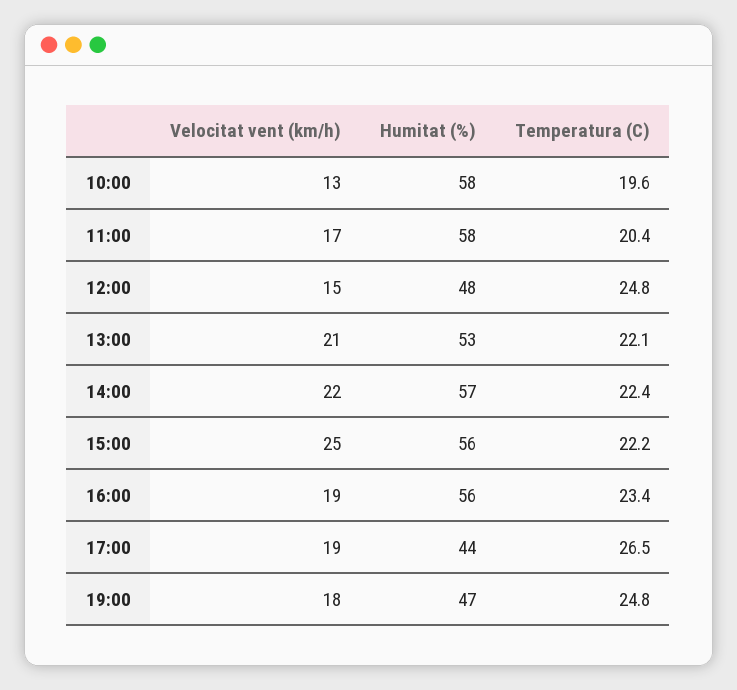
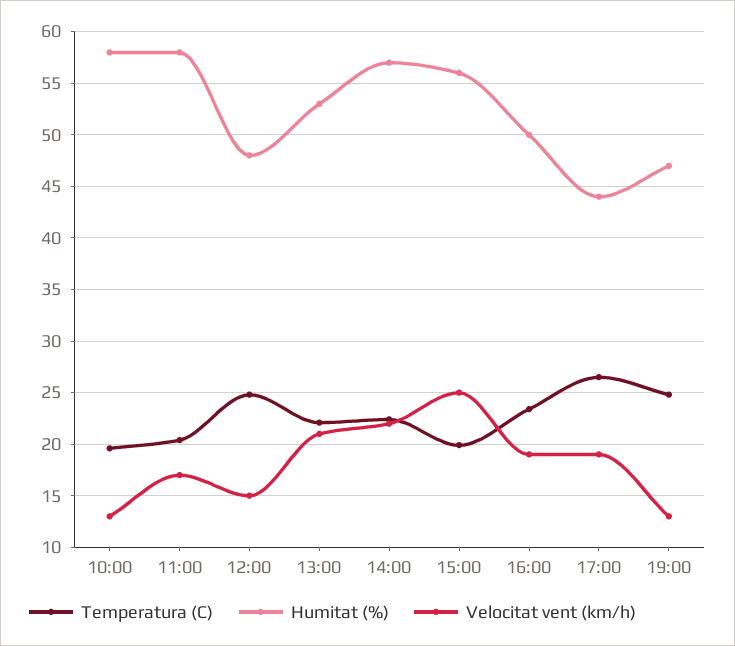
  {
    "Velocitat vent (km/h)": {
      "10:00": 13,
      "11:00": 17,
      "12:00": 15,
      "13:00": 21,
      "14:00": 22,
      "15:00": 25,
      "16:00": 19,
      "17:00": 19,
-     "19:00": 18
+     "19:00": 13
    },
    "Humitat (%)": {
      "10:00": 58,
      "11:00": 58,
      "12:00": 48,
      "13:00": 53,
      "14:00": 57,
      "15:00": 56,
-     "16:00": 56,
+     "16:00": 50,
      "17:00": 44,
      "19:00": 47
    },
    "Temperatura (C)": {
      "10:00": 19.6,
      "11:00": 20.4,
      "12:00": 24.8,
      "13:00": 22.1,
      "14:00": 22.4,
-     "15:00": 22.2,
+     "15:00": 20,
      "16:00": 23.4,
      "17:00": 26.5,
      "19:00": 24.8
    }
  }

